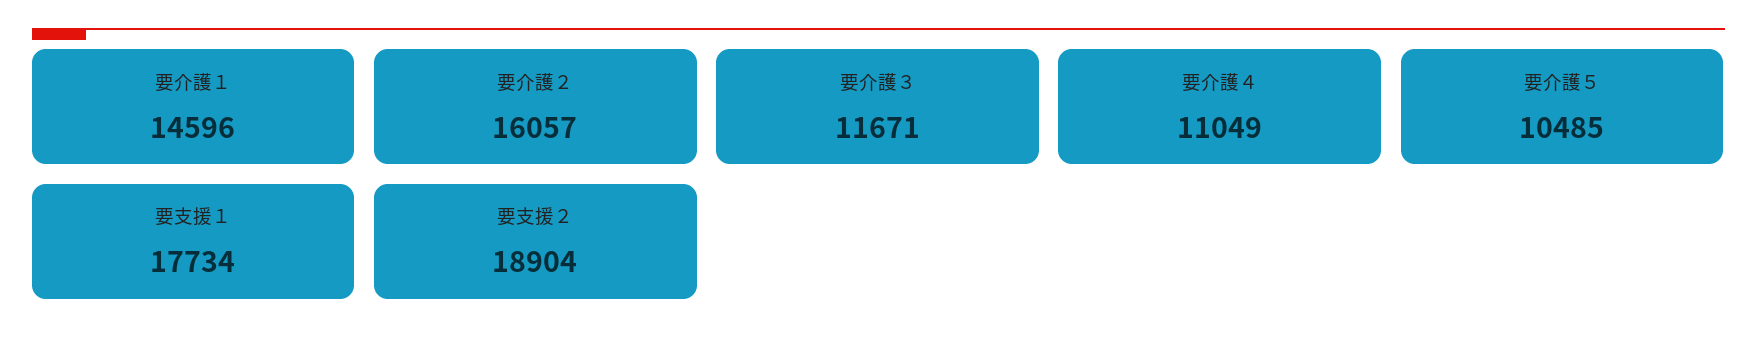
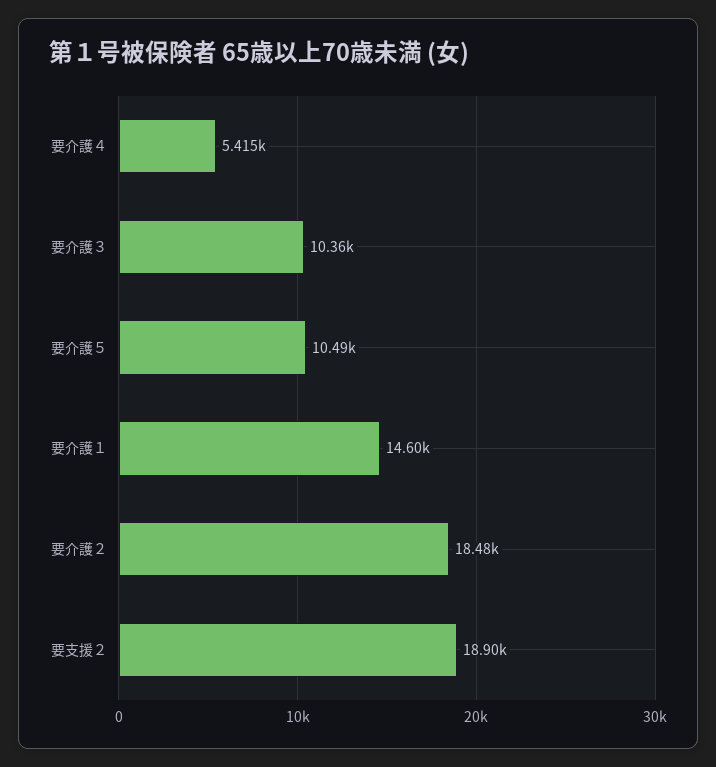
  {
    "要介護１": 14596,
-   "要介護２": 16057,
+   "要介護２": 18480,
-   "要介護３": 11671,
+   "要介護３": 10360,
-   "要介護４": 11049,
+   "要介護４": 5415,
    "要介護５": 10485,
-   "要支援１": 17734,
    "要支援２": 18904
  }

